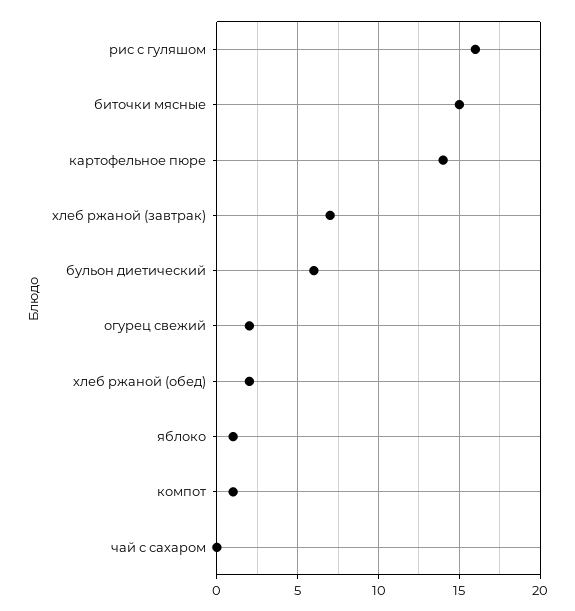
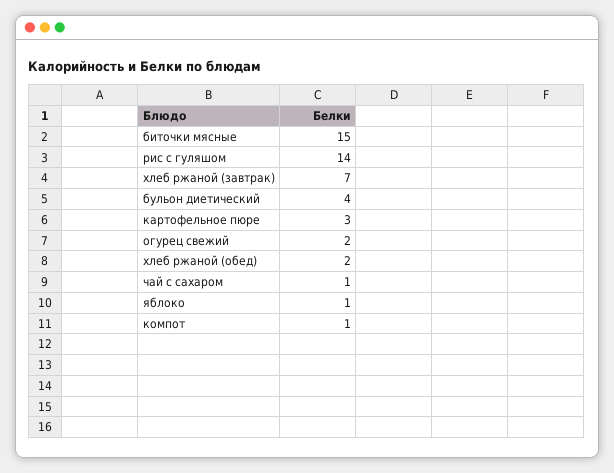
  {
-   "рис с гуляшом": 16,
+   "рис с гуляшом": 14,
    "биточки мясные": 15,
-   "картофельное пюре": 14,
+   "картофельное пюре": 3,
    "хлеб ржаной (завтрак)": 7,
-   "бульон диетический": 6,
+   "бульон диетический": 4,
    "огурец свежий": 2,
    "хлеб ржаной (обед)": 2,
    "яблоко": 1,
    "компот": 1,
-   "чай с сахаром": 0
+   "чай с сахаром": 1
  }

